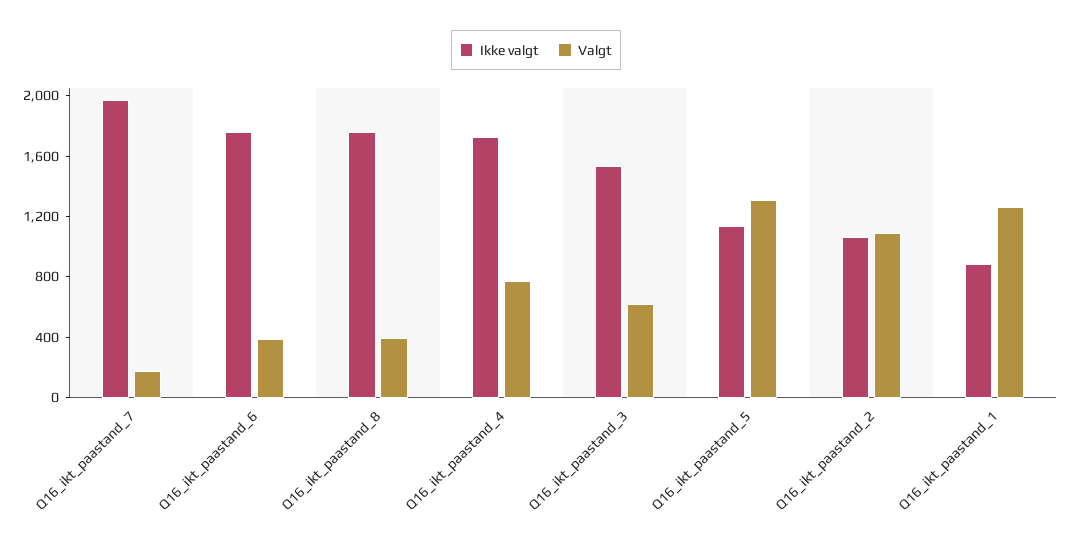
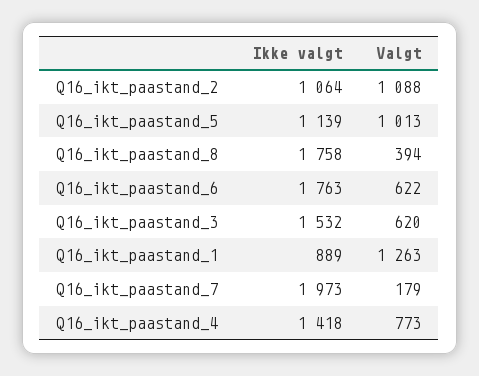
  {
    "Ikke valgt": {
      "Q16_ikt_paastand_7": 1973,
      "Q16_ikt_paastand_6": 1763,
      "Q16_ikt_paastand_8": 1758,
-     "Q16_ikt_paastand_4": 1700,
+     "Q16_ikt_paastand_4": 1418,
      "Q16_ikt_paastand_3": 1532,
      "Q16_ikt_paastand_5": 1139,
      "Q16_ikt_paastand_2": 1064,
      "Q16_ikt_paastand_1": 889
    },
    "Valgt": {
      "Q16_ikt_paastand_7": 179,
-     "Q16_ikt_paastand_6": 400,
+     "Q16_ikt_paastand_6": 622,
      "Q16_ikt_paastand_8": 394,
      "Q16_ikt_paastand_4": 773,
      "Q16_ikt_paastand_3": 620,
-     "Q16_ikt_paastand_5": 1300,
+     "Q16_ikt_paastand_5": 1013,
      "Q16_ikt_paastand_2": 1088,
      "Q16_ikt_paastand_1": 1263
    }
  }

